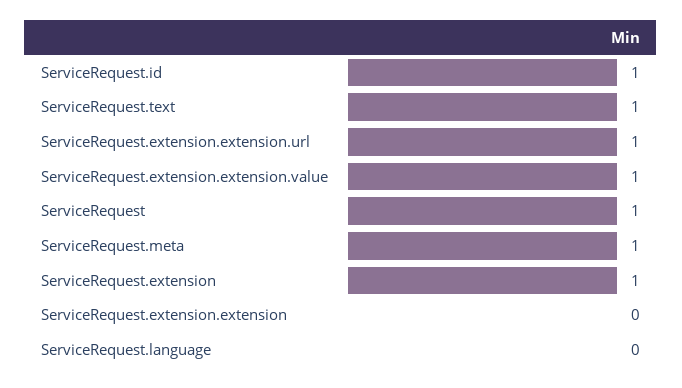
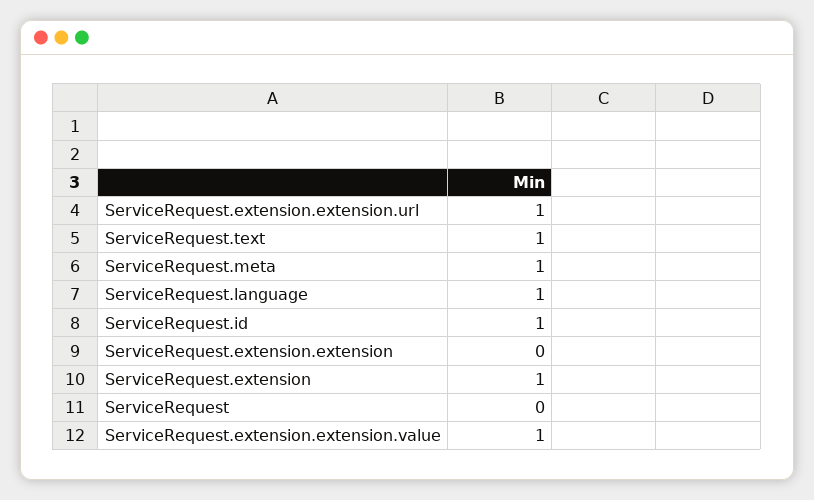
  {
    "ServiceRequest.id": 1,
    "ServiceRequest.text": 1,
    "ServiceRequest.extension.extension.url": 1,
    "ServiceRequest.extension.extension.value": 1,
-   "ServiceRequest": 1,
+   "ServiceRequest": 0,
    "ServiceRequest.meta": 1,
    "ServiceRequest.extension": 1,
    "ServiceRequest.extension.extension": 0,
-   "ServiceRequest.language": 0
+   "ServiceRequest.language": 1
  }

